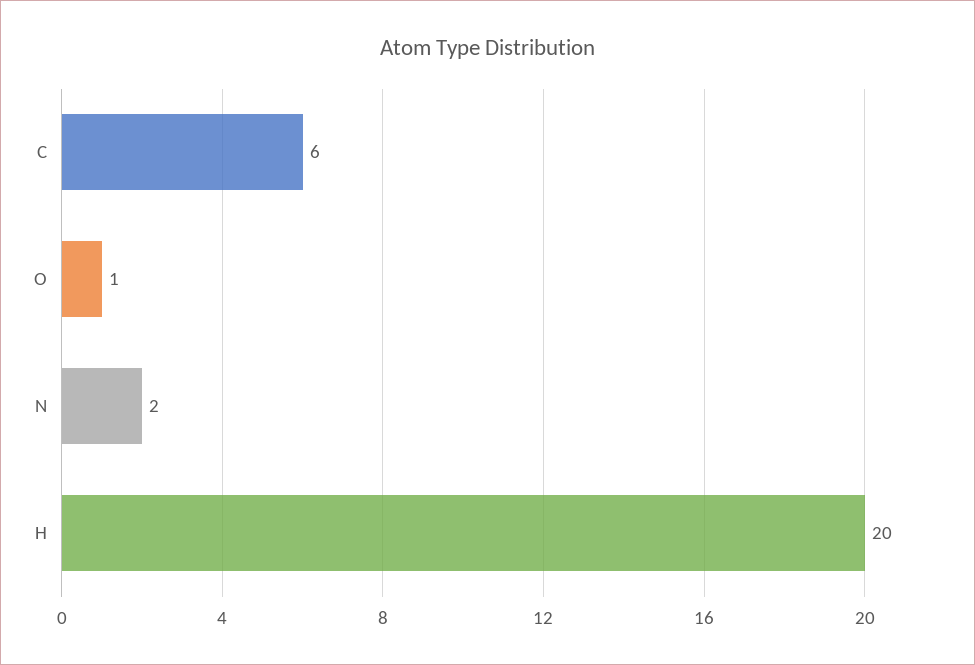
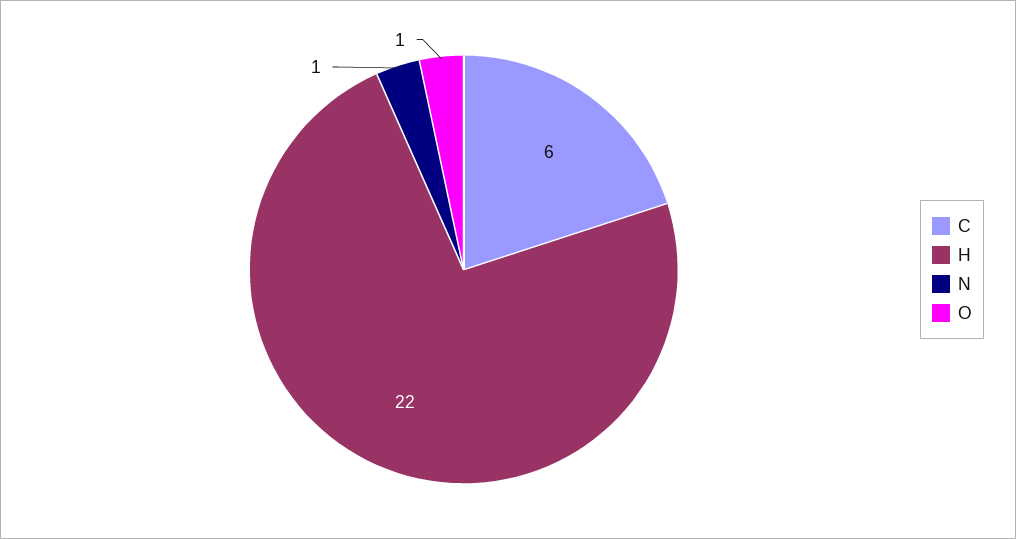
  {
    "C": 6,
    "O": 1,
-   "N": 2,
+   "N": 1,
-   "H": 20
+   "H": 22
  }

